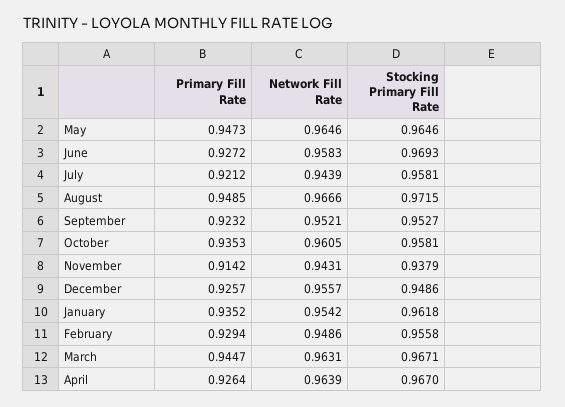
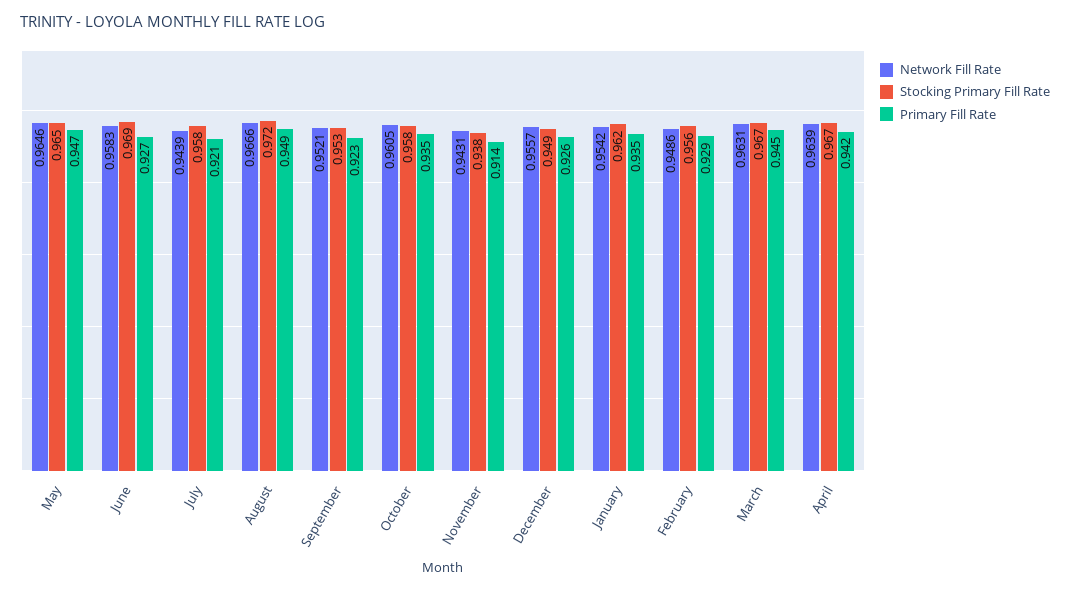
  {
    "Primary Fill Rate": {
      "May": 0.9473,
      "June": 0.9272,
      "July": 0.9212,
      "August": 0.9485,
      "September": 0.9232,
      "October": 0.9353,
      "November": 0.9142,
      "December": 0.9257,
      "January": 0.9352,
      "February": 0.9294,
      "March": 0.9447,
-     "April": 0.9264
+     "April": 0.942
    },
    "Network Fill Rate": {
      "May": 0.9646,
      "June": 0.9583,
      "July": 0.9439,
      "August": 0.9666,
      "September": 0.9521,
      "October": 0.9605,
      "November": 0.9431,
      "December": 0.9557,
      "January": 0.9542,
      "February": 0.9486,
      "March": 0.9631,
      "April": 0.9639
    },
    "Stocking Primary Fill Rate": {
      "May": 0.9646,
      "June": 0.9693,
      "July": 0.9581,
      "August": 0.9715,
      "September": 0.9527,
      "October": 0.9581,
      "November": 0.9379,
      "December": 0.9486,
      "January": 0.9618,
      "February": 0.9558,
      "March": 0.9671,
      "April": 0.967
    }
  }

